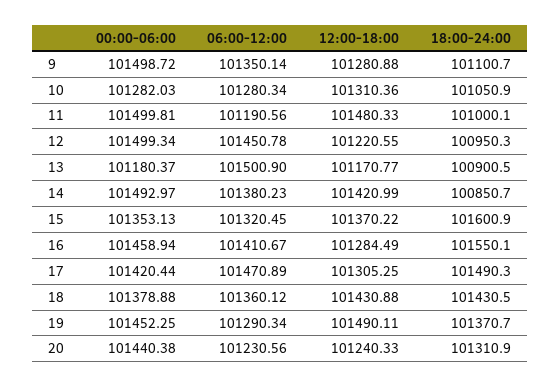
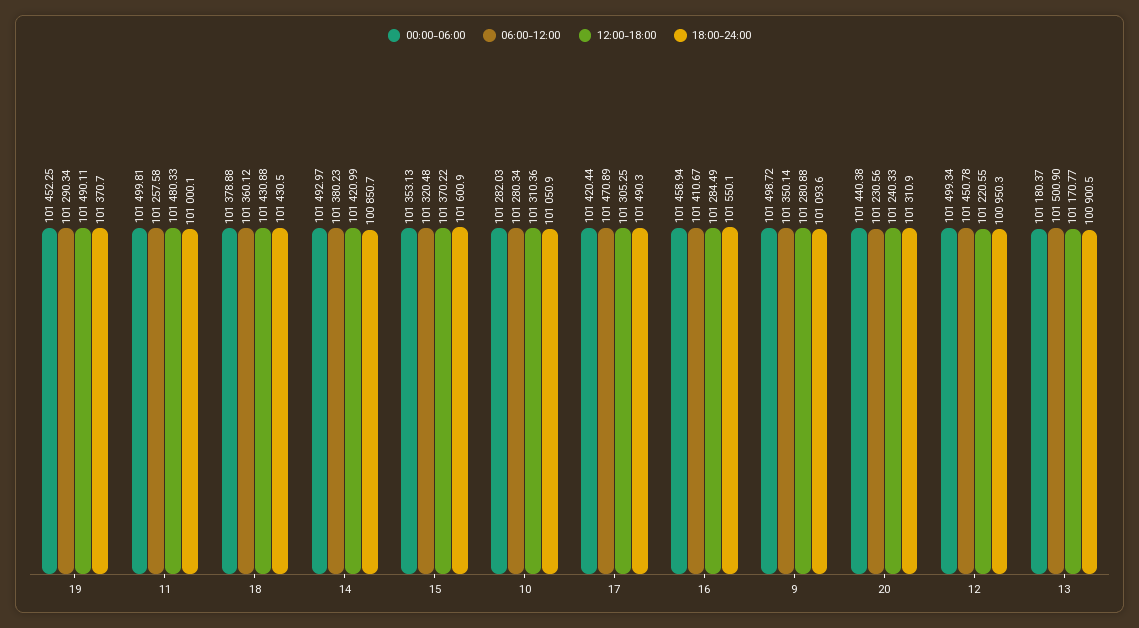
  {
    "00:00-06:00": {
      "9": 101498.72,
      "10": 101282.03,
      "11": 101499.81,
      "12": 101499.34,
      "13": 101180.37,
      "14": 101492.97,
      "15": 101353.13,
      "16": 101458.94,
      "17": 101420.44,
      "18": 101378.88,
      "19": 101452.25,
      "20": 101440.38
    },
    "06:00-12:00": {
      "9": 101350.14,
      "10": 101280.34,
-     "11": 101190.56,
+     "11": 101257.58,
      "12": 101450.78,
      "13": 101500.9,
      "14": 101380.23,
-     "15": 101320.45,
+     "15": 101320.48,
      "16": 101410.67,
      "17": 101470.89,
      "18": 101360.12,
      "19": 101290.34,
      "20": 101230.56
    },
    "12:00-18:00": {
      "9": 101280.88,
      "10": 101310.36,
      "11": 101480.33,
      "12": 101220.55,
      "13": 101170.77,
      "14": 101420.99,
      "15": 101370.22,
      "16": 101284.49,
      "17": 101305.25,
      "18": 101430.88,
      "19": 101490.11,
      "20": 101240.33
    },
    "18:00-24:00": {
-     "9": 101100.7,
+     "9": 101093.6,
      "10": 101050.9,
      "11": 101000.1,
      "12": 100950.3,
      "13": 100900.5,
      "14": 100850.7,
      "15": 101600.9,
      "16": 101550.1,
      "17": 101490.3,
      "18": 101430.5,
      "19": 101370.7,
      "20": 101310.9
    }
  }

